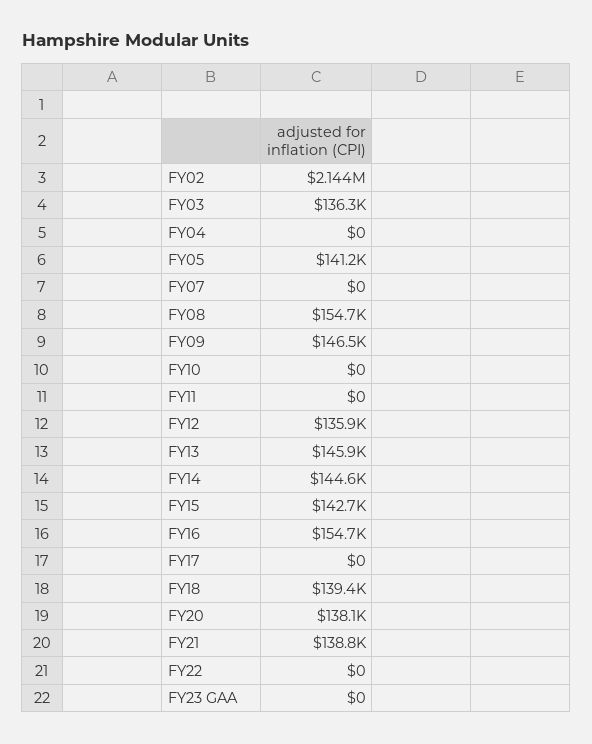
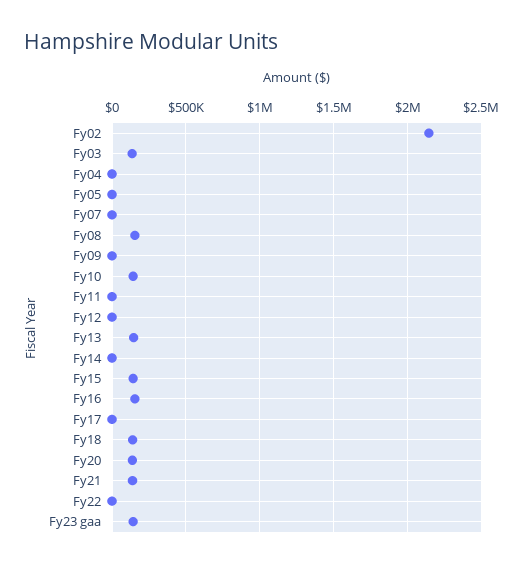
  {
    "FY02": 2144000,
    "FY03": 136300,
    "FY04": 0,
-   "FY05": 141200,
+   "FY05": 0,
    "FY07": 0,
    "FY08": 154700,
-   "FY09": 146500,
+   "FY09": 0,
-   "FY10": 0,
+   "FY10": 150000,
    "FY11": 0,
-   "FY12": 135900,
+   "FY12": 0,
    "FY13": 145900,
-   "FY14": 144600,
+   "FY14": 0,
    "FY15": 142700,
    "FY16": 154700,
    "FY17": 0,
    "FY18": 139400,
    "FY20": 138100,
    "FY21": 138800,
    "FY22": 0,
-   "FY23 GAA": 0
+   "FY23 GAA": 150000
  }

